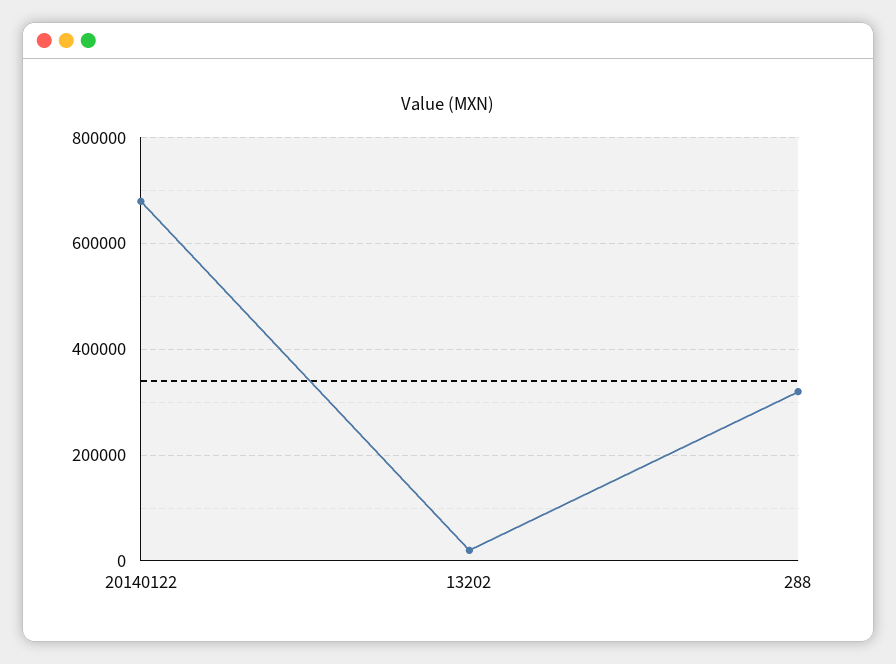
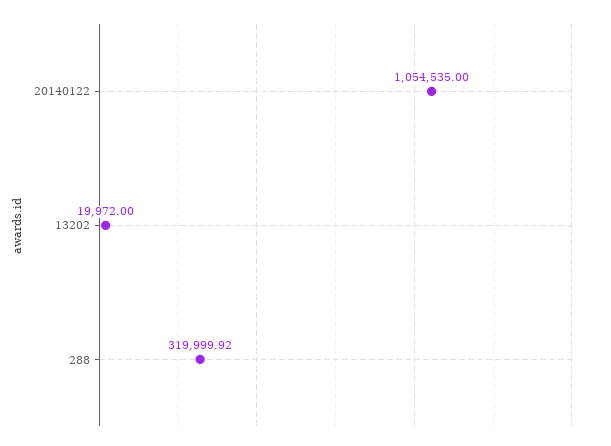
  {
-   "20140122": 680000,
+   "20140122": 1054535,
    "13202": 19972,
    "288": 319999.92
  }

